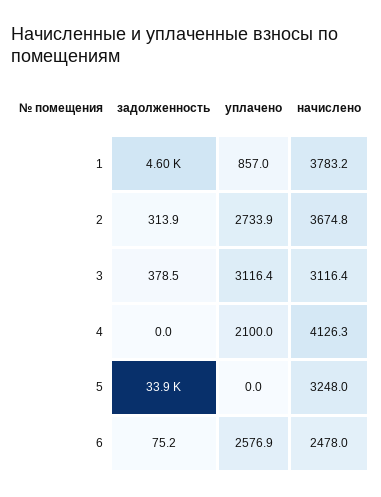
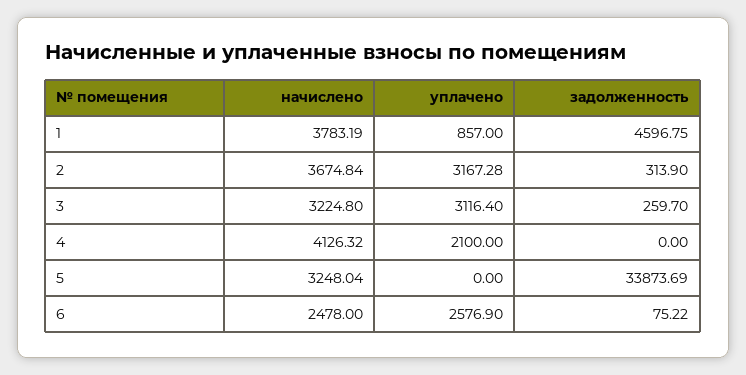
  {
    "задолженность": {
      "1": 4596.75,
      "2": 313.9,
-     "3": 378.5,
+     "3": 259.7,
      "4": 0,
      "5": 33873.69,
      "6": 75.22
    },
    "уплачено": {
      "1": 857,
-     "2": 2733.9,
+     "2": 3167.28,
      "3": 3116.4,
      "4": 2100,
      "5": 0,
      "6": 2576.9
    },
    "начислено": {
      "1": 3783.19,
      "2": 3674.84,
-     "3": 3116.4,
+     "3": 3224.8,
      "4": 4126.32,
      "5": 3248.04,
      "6": 2478
    }
  }

